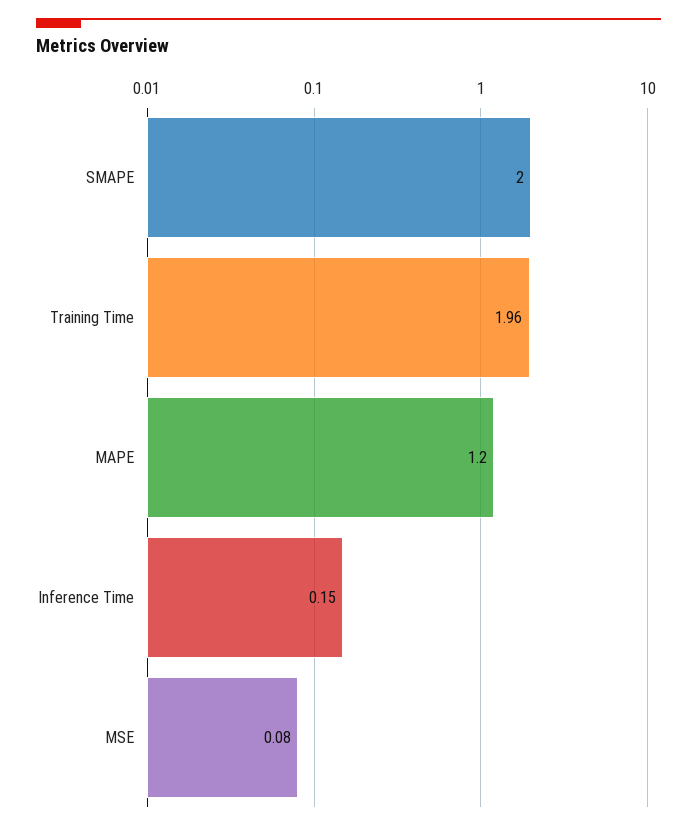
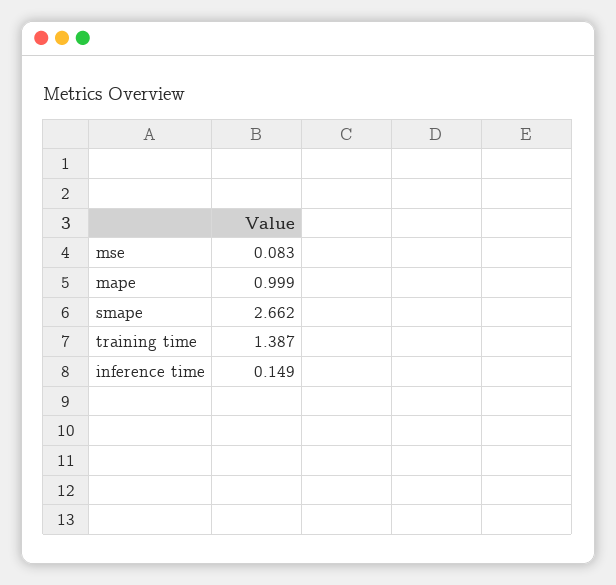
  {
-   "SMAPE": 2,
+   "SMAPE": 2.662,
-   "Training Time": 1.96,
+   "Training Time": 1.387,
-   "MAPE": 1.2,
+   "MAPE": 0.999,
    "Inference Time": 0.149,
    "MSE": 0.083
  }

